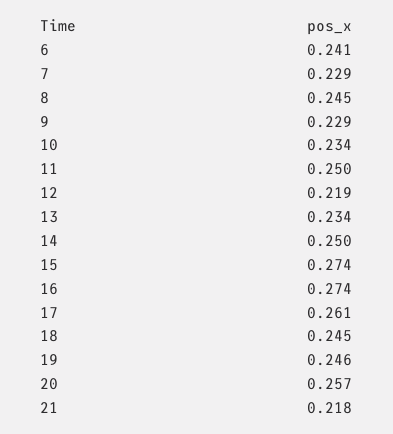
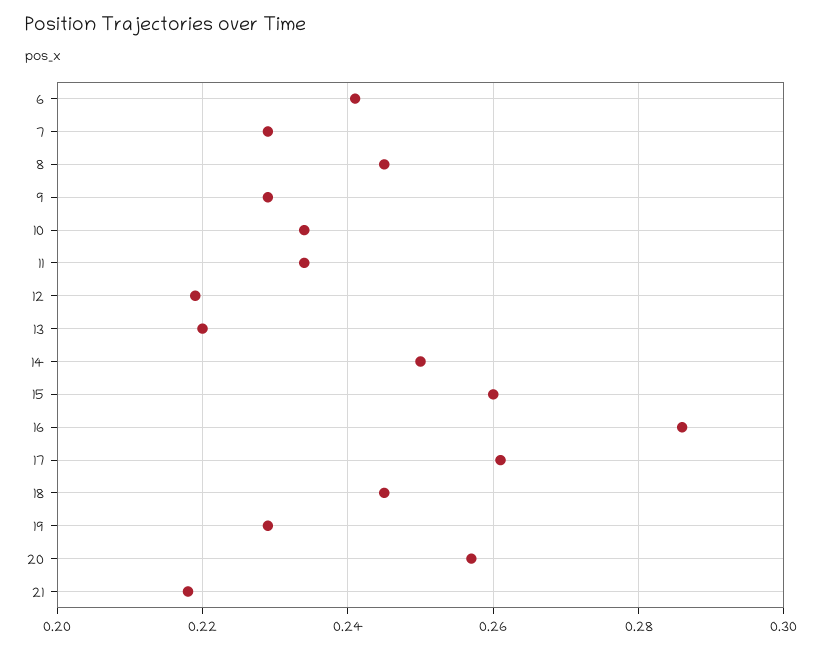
  {
    "6": 0.241,
    "7": 0.229,
    "8": 0.245,
    "9": 0.229,
    "10": 0.234,
-   "11": 0.25,
+   "11": 0.235,
    "12": 0.219,
-   "13": 0.234,
+   "13": 0.22,
    "14": 0.25,
-   "15": 0.274,
+   "15": 0.26,
-   "16": 0.274,
+   "16": 0.285,
    "17": 0.261,
    "18": 0.245,
-   "19": 0.246,
+   "19": 0.23,
    "20": 0.257,
    "21": 0.218
  }

